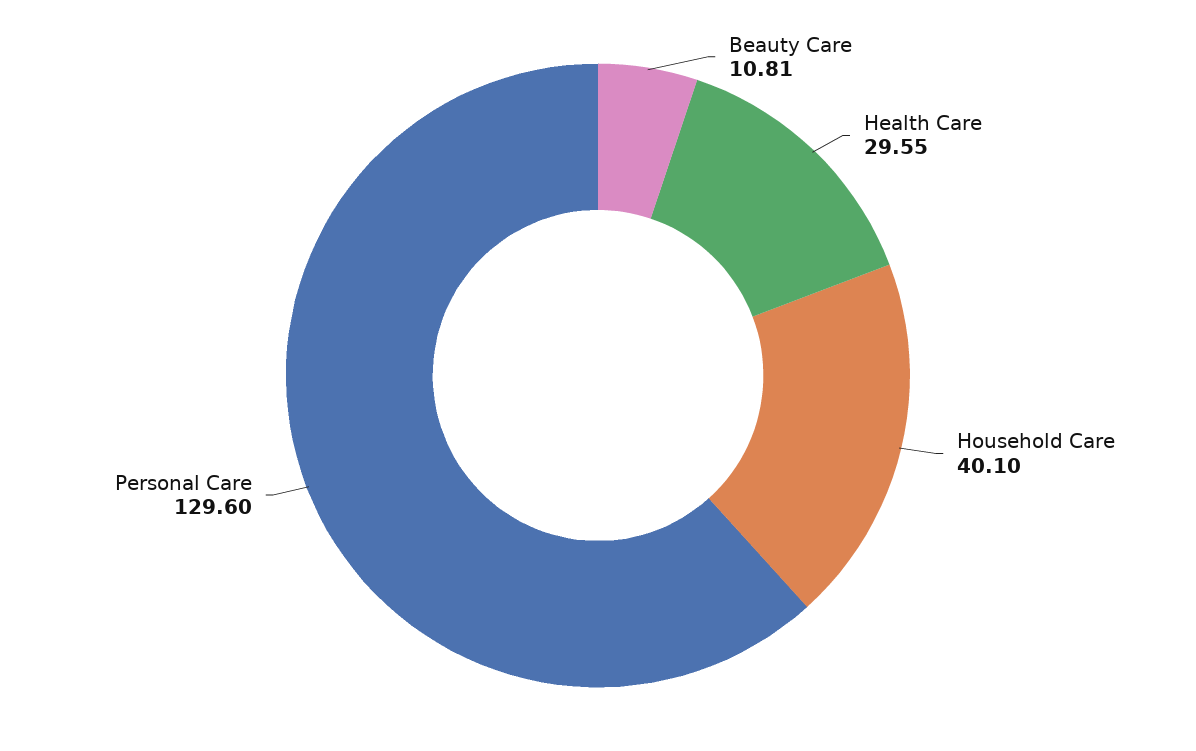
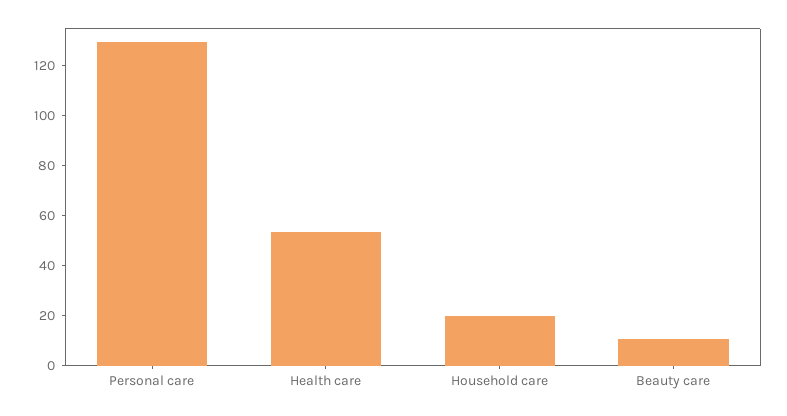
  {
    "Beauty Care": 10.81,
-   "Health Care": 29.55,
+   "Health Care": 55,
-   "Household Care": 40.1,
+   "Household Care": 20,
    "Personal Care": 129.6
  }

